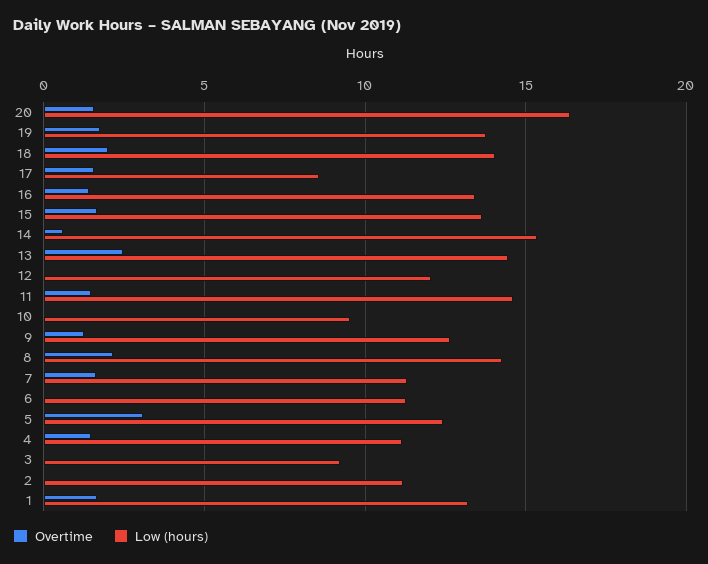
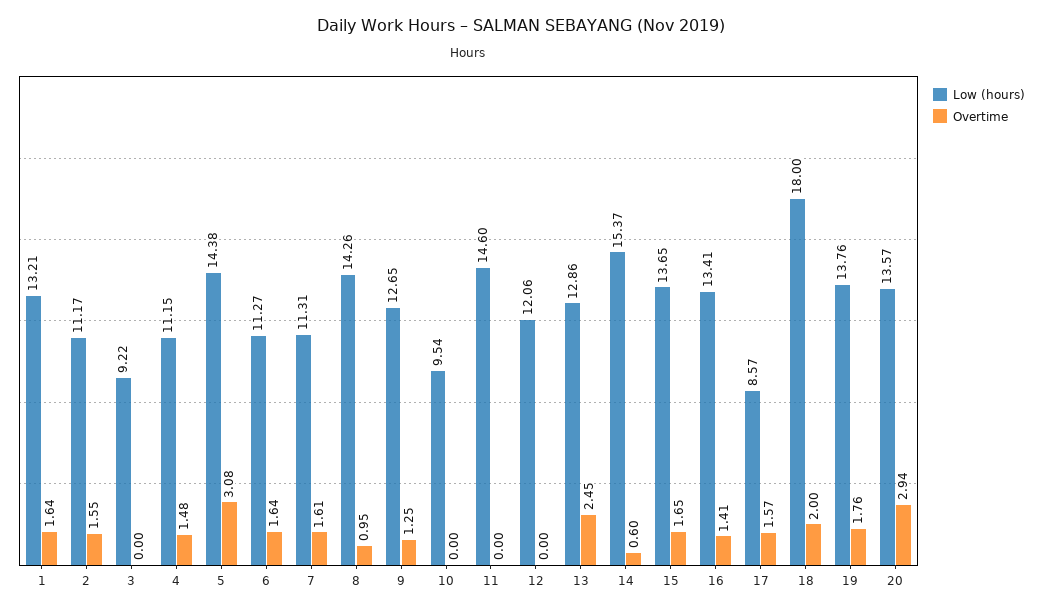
  {
    "Overtime": {
-     "20": 1.5,
+     "20": 2.94,
      "19": 1.76,
      "18": 2,
      "17": 1.57,
      "16": 1.41,
      "15": 1.65,
      "14": 0.6,
      "13": 2.45,
      "12": 0,
-     "11": 1.5,
+     "11": 0,
      "10": 0,
      "9": 1.25,
-     "8": 2,
+     "8": 0.95,
      "7": 1.61,
-     "6": 0,
+     "6": 1.64,
      "5": 3.08,
      "4": 1.48,
      "3": 0,
-     "2": 0,
+     "2": 1.55,
      "1": 1.64
    },
    "Low (hours)": {
-     "20": 16.5,
+     "20": 13.57,
      "19": 13.76,
-     "18": 14,
+     "18": 18,
      "17": 8.57,
      "16": 13.41,
      "15": 13.65,
      "14": 15.37,
-     "13": 14.5,
+     "13": 12.86,
      "12": 12.06,
      "11": 14.6,
      "10": 9.54,
      "9": 12.65,
      "8": 14.26,
      "7": 11.31,
      "6": 11.27,
-     "5": 12.5,
+     "5": 14.38,
      "4": 11.15,
      "3": 9.22,
      "2": 11.17,
      "1": 13.21
    }
  }

